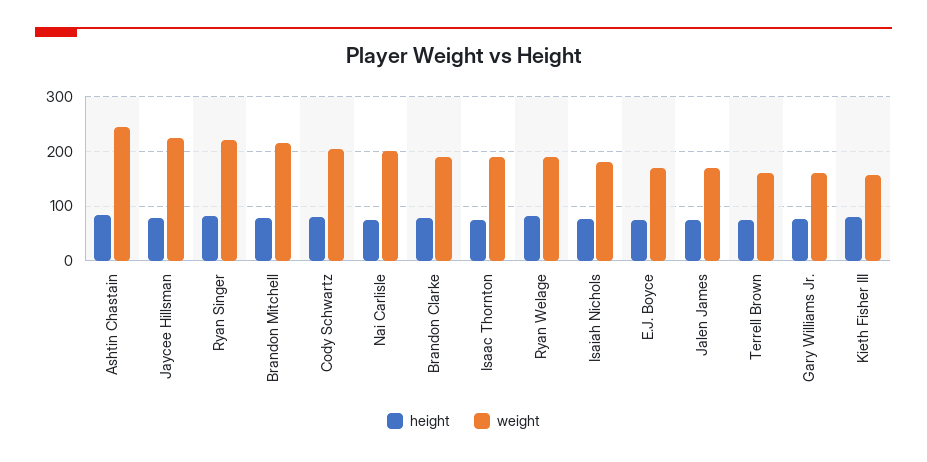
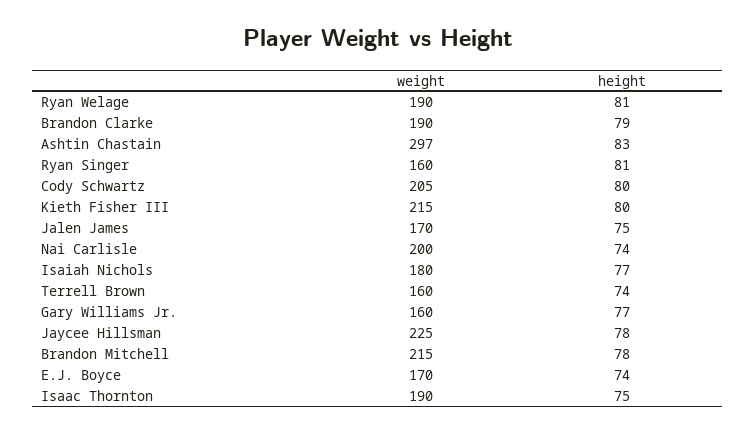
  {
    "height": {
      "Ashtin Chastain": 83,
      "Jaycee Hillsman": 78,
      "Ryan Singer": 81,
      "Brandon Mitchell": 78,
      "Cody Schwartz": 80,
      "Nai Carlisle": 74,
      "Brandon Clarke": 79,
      "Isaac Thornton": 75,
      "Ryan Welage": 81,
      "Isaiah Nichols": 77,
      "E.J. Boyce": 74,
      "Jalen James": 75,
      "Terrell Brown": 74,
      "Gary Williams Jr.": 77,
      "Kieth Fisher III": 80
    },
    "weight": {
-     "Ashtin Chastain": 240,
+     "Ashtin Chastain": 297,
      "Jaycee Hillsman": 225,
-     "Ryan Singer": 220,
+     "Ryan Singer": 160,
      "Brandon Mitchell": 215,
      "Cody Schwartz": 205,
      "Nai Carlisle": 200,
      "Brandon Clarke": 190,
      "Isaac Thornton": 190,
      "Ryan Welage": 190,
      "Isaiah Nichols": 180,
      "E.J. Boyce": 170,
      "Jalen James": 170,
      "Terrell Brown": 160,
      "Gary Williams Jr.": 160,
-     "Kieth Fisher III": 160
+     "Kieth Fisher III": 215
    }
  }

